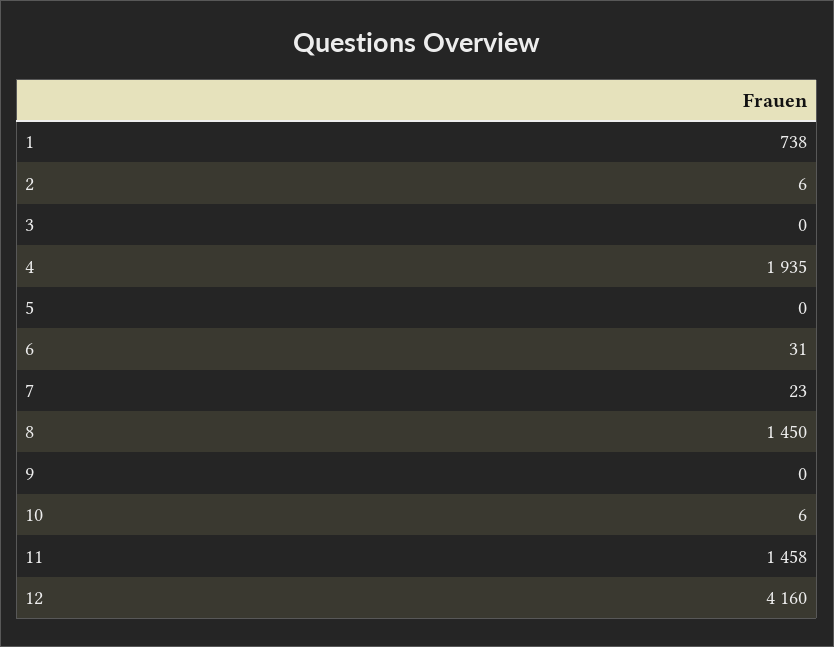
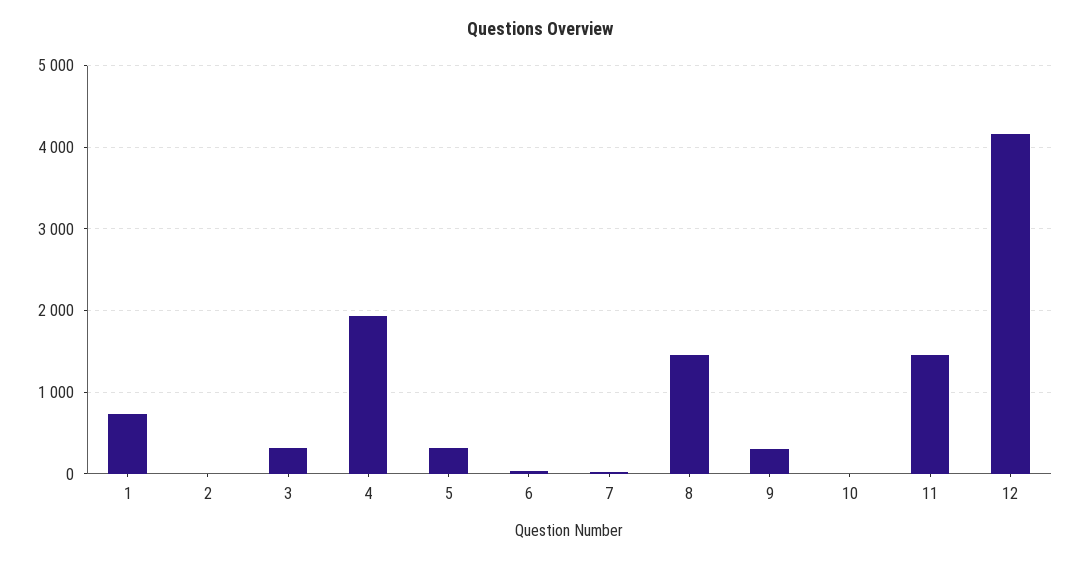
  {
    "1": 738,
    "2": 6,
-   "3": 0,
+   "3": 300,
    "4": 1935,
-   "5": 0,
+   "5": 300,
    "6": 31,
    "7": 23,
    "8": 1450,
-   "9": 0,
+   "9": 300,
    "10": 6,
    "11": 1458,
    "12": 4160
  }

